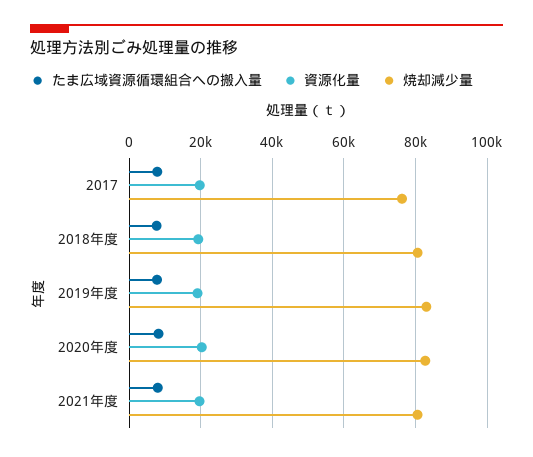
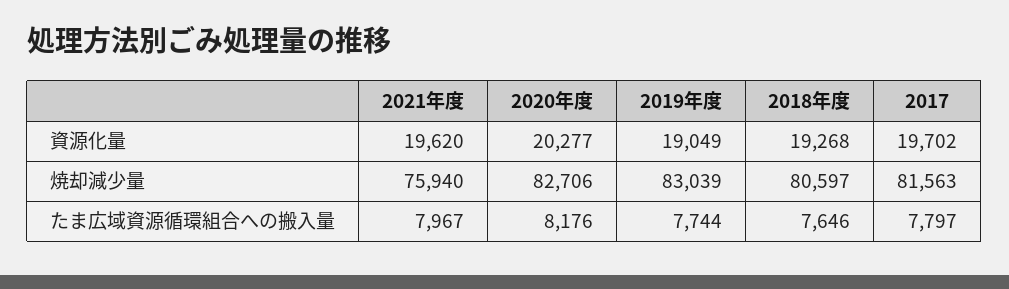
  {
    "たま広域資源循環組合への搬入量": {
      "2017": 7797,
      "2018年度": 7646,
      "2019年度": 7744,
      "2020年度": 8176,
      "2021年度": 7967
    },
    "資源化量": {
      "2017": 19702,
      "2018年度": 19268,
      "2019年度": 19049,
      "2020年度": 20277,
      "2021年度": 19620
    },
    "焼却減少量": {
-     "2017": 76000,
+     "2017": 81563,
      "2018年度": 80597,
      "2019年度": 83039,
      "2020年度": 82706,
-     "2021年度": 80000
+     "2021年度": 75940
    }
  }

